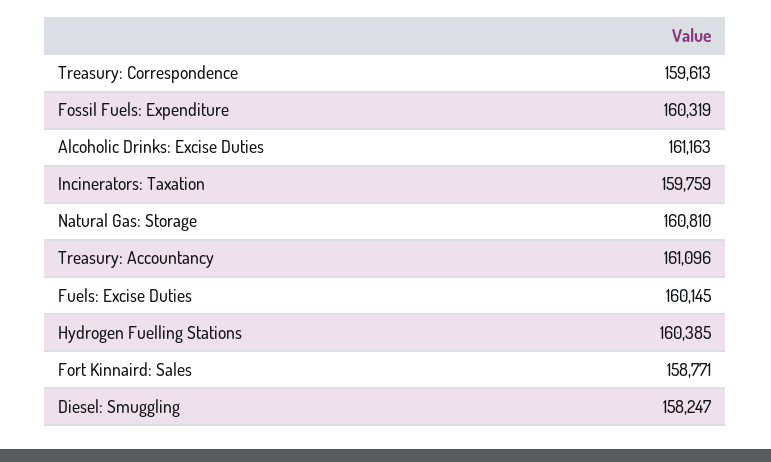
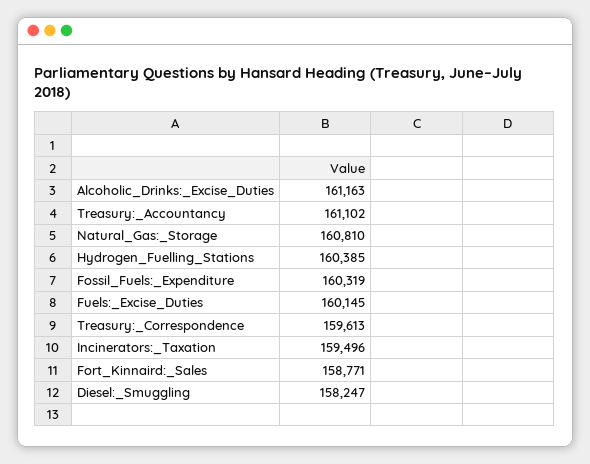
  {
    "Treasury: Correspondence": 159613,
    "Fossil Fuels: Expenditure": 160319,
    "Alcoholic Drinks: Excise Duties": 161163,
-   "Incinerators: Taxation": 159759,
+   "Incinerators: Taxation": 159496,
    "Natural Gas: Storage": 160810,
-   "Treasury: Accountancy": 161096,
+   "Treasury: Accountancy": 161102,
    "Fuels: Excise Duties": 160145,
    "Hydrogen Fuelling Stations": 160385,
    "Fort Kinnaird: Sales": 158771,
    "Diesel: Smuggling": 158247
  }

